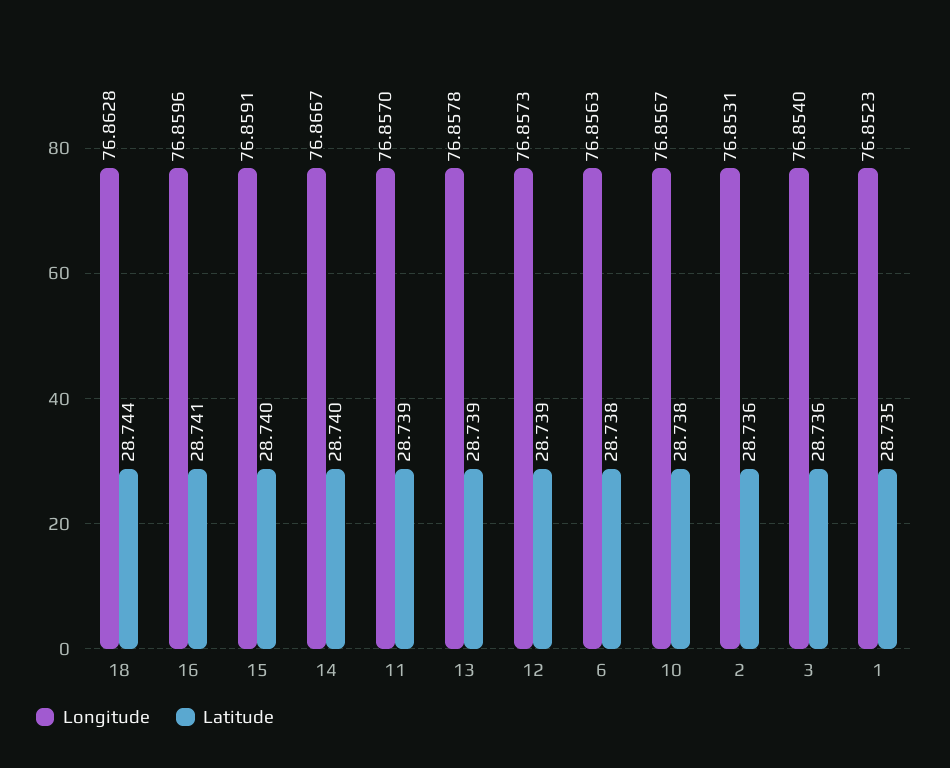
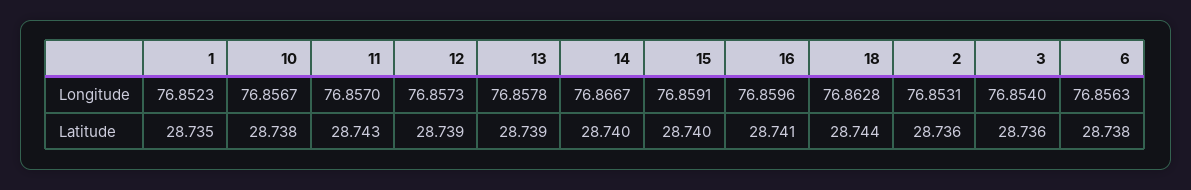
  {
    "Longitude": {
      "18": 76.8628,
      "16": 76.8596,
      "15": 76.8591,
      "14": 76.8667,
      "11": 76.857,
      "13": 76.8578,
      "12": 76.8573,
      "6": 76.8563,
      "10": 76.8567,
      "2": 76.8531,
      "3": 76.854,
      "1": 76.8523
    },
    "Latitude": {
      "18": 28.744,
      "16": 28.741,
      "15": 28.74,
      "14": 28.74,
-     "11": 28.739,
+     "11": 28.743,
      "13": 28.739,
      "12": 28.739,
      "6": 28.738,
      "10": 28.738,
      "2": 28.736,
      "3": 28.736,
      "1": 28.735
    }
  }

